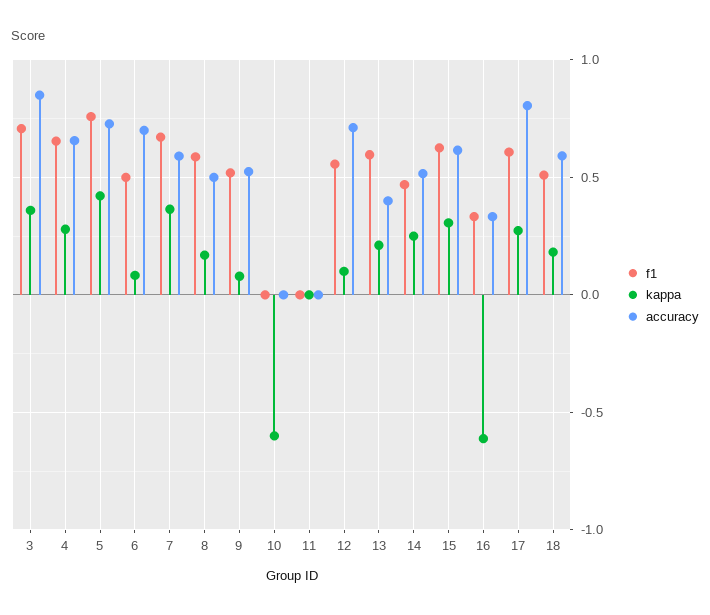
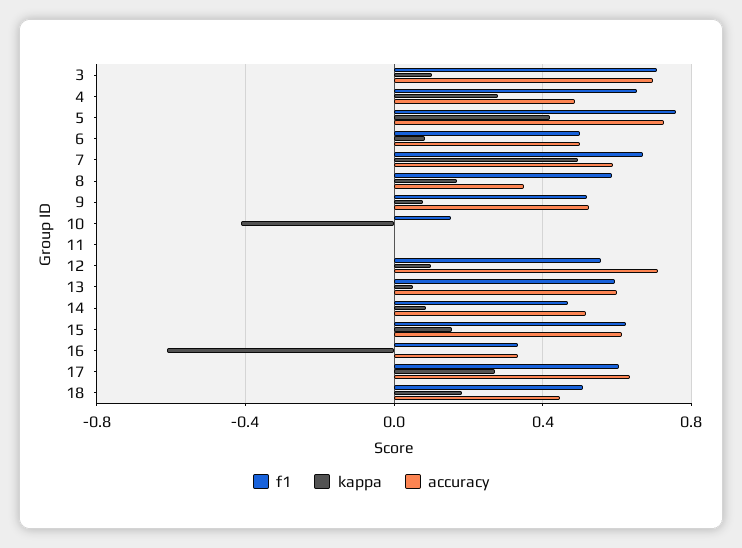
  {
    "f1": {
      "3": 0.7,
      "4": 0.65,
      "5": 0.75,
      "6": 0.5,
      "7": 0.65,
      "8": 0.6,
      "9": 0.5,
-     "10": 0,
+     "10": 0.15,
      "11": 0,
      "12": 0.55,
      "13": 0.6,
      "14": 0.45,
      "15": 0.65,
      "16": 0.35,
      "17": 0.6,
      "18": 0.5
    },
    "kappa": {
-     "3": 0.35,
+     "3": 0.1,
      "4": 0.3,
      "5": 0.4,
      "6": 0.1,
-     "7": 0.35,
+     "7": 0.5,
      "8": 0.15,
      "9": 0.1,
-     "10": -0.6,
+     "10": -0.4,
      "11": 0,
      "12": 0.1,
-     "13": 0.2,
+     "13": 0.05,
-     "14": 0.25,
+     "14": 0.1,
-     "15": 0.3,
+     "15": 0.15,
      "16": -0.6,
      "17": 0.25,
      "18": 0.2
    },
    "accuracy": {
-     "3": 0.85,
+     "3": 0.7,
-     "4": 0.65,
+     "4": 0.5,
      "5": 0.75,
-     "6": 0.7,
+     "6": 0.5,
      "7": 0.6,
-     "8": 0.5,
+     "8": 0.35,
      "9": 0.5,
      "10": 0,
      "11": 0,
      "12": 0.7,
-     "13": 0.4,
+     "13": 0.6,
      "14": 0.5,
      "15": 0.6,
      "16": 0.35,
-     "17": 0.8,
+     "17": 0.65,
-     "18": 0.6
+     "18": 0.45
    }
  }

